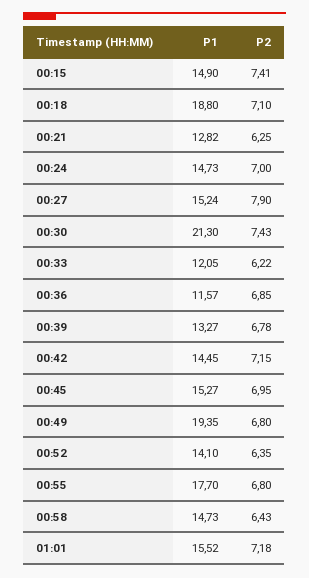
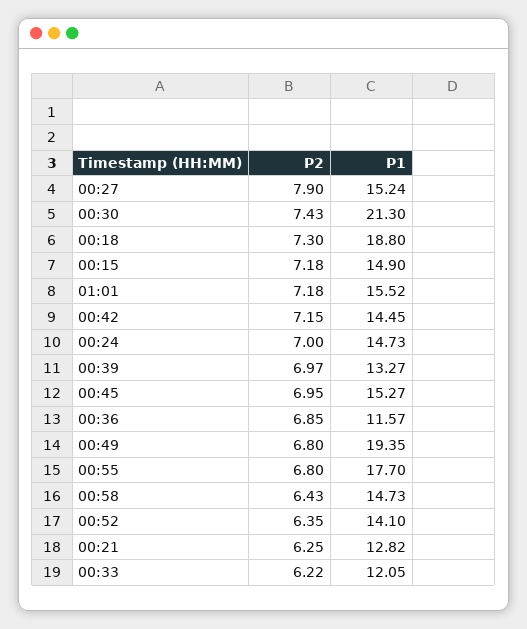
  {
    "P1": {
      "00:15": 14.9,
      "00:18": 18.8,
      "00:21": 12.82,
      "00:24": 14.73,
      "00:27": 15.24,
      "00:30": 21.3,
      "00:33": 12.05,
      "00:36": 11.57,
      "00:39": 13.27,
      "00:42": 14.45,
      "00:45": 15.27,
      "00:49": 19.35,
      "00:52": 14.1,
      "00:55": 17.7,
      "00:58": 14.73,
      "01:01": 15.52
    },
    "P2": {
-     "00:15": 7.41,
+     "00:15": 7.18,
-     "00:18": 7.1,
+     "00:18": 7.3,
      "00:21": 6.25,
      "00:24": 7,
      "00:27": 7.9,
      "00:30": 7.43,
      "00:33": 6.22,
      "00:36": 6.85,
-     "00:39": 6.78,
+     "00:39": 6.97,
      "00:42": 7.15,
      "00:45": 6.95,
      "00:49": 6.8,
      "00:52": 6.35,
      "00:55": 6.8,
      "00:58": 6.43,
      "01:01": 7.18
    }
  }

